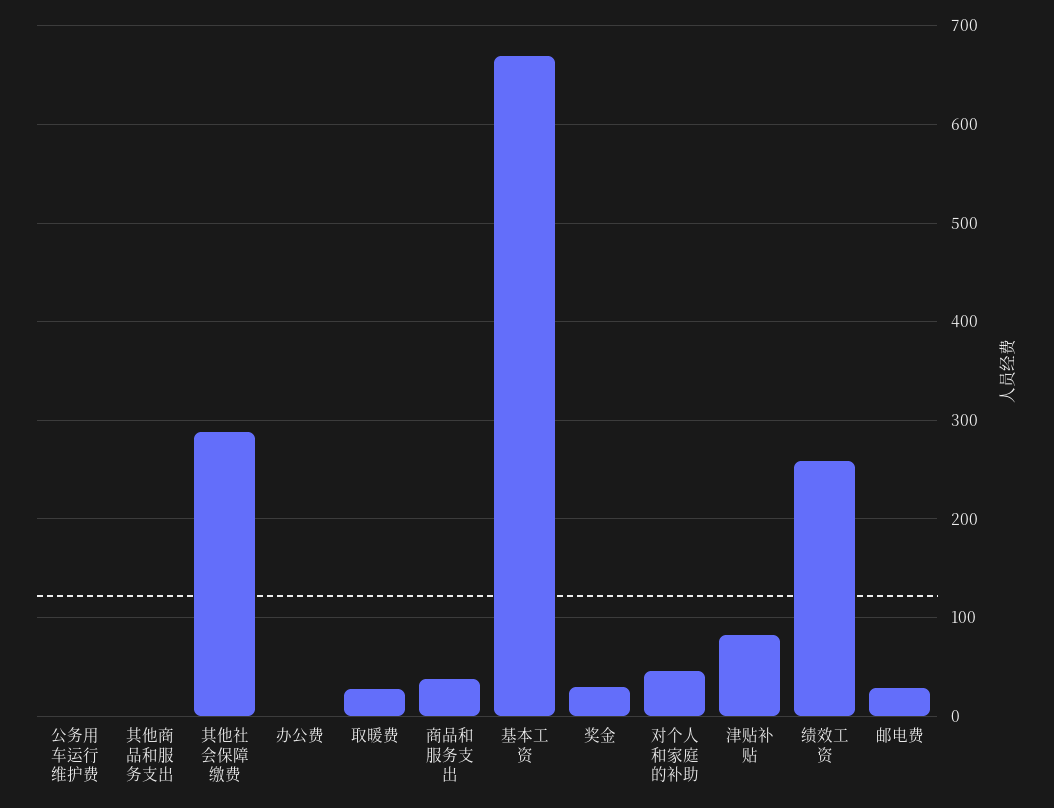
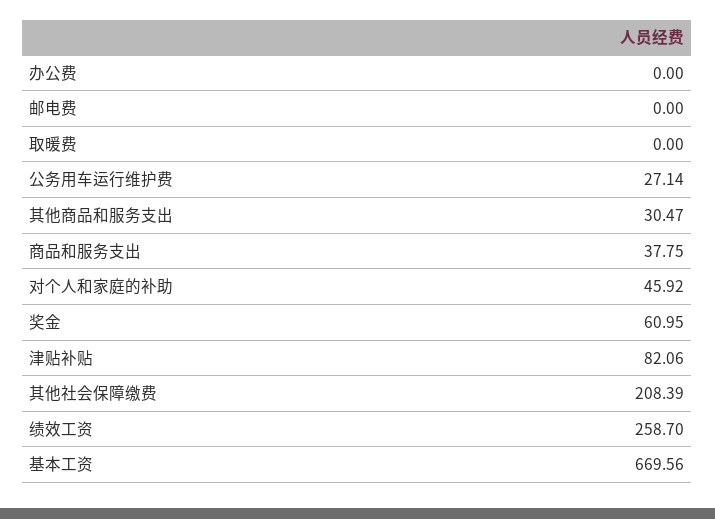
  {
-   "公务用车运行维护费": 0,
+   "公务用车运行维护费": 27.14,
-   "其他商品和服务支出": 0,
+   "其他商品和服务支出": 30.47,
-   "其他社会保障缴费": 290,
+   "其他社会保障缴费": 208.39,
    "办公费": 0,
-   "取暖费": 30,
+   "取暖费": 0,
    "商品和服务支出": 37.75,
    "基本工资": 669.56,
-   "奖金": 30,
+   "奖金": 60.95,
    "对个人和家庭的补助": 45.92,
    "津贴补贴": 82.06,
    "绩效工资": 258.7,
-   "邮电费": 30
+   "邮电费": 0
  }

